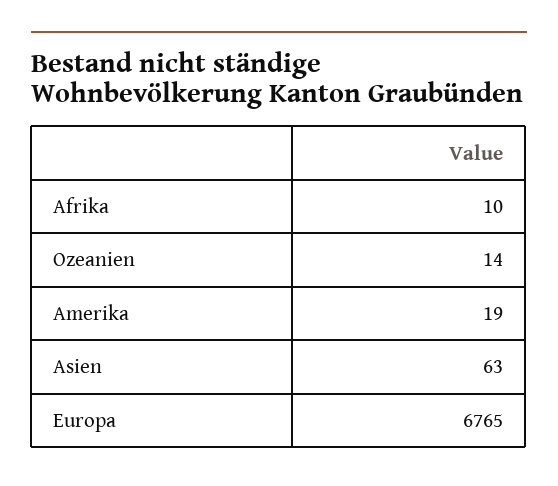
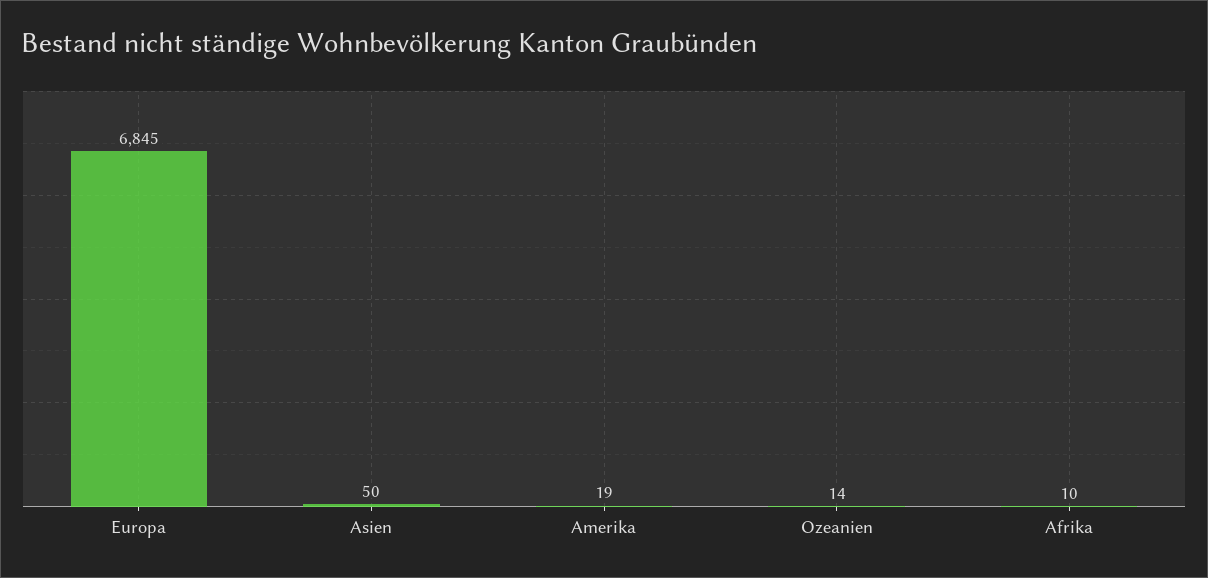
  {
    "Afrika": 10,
    "Ozeanien": 14,
    "Amerika": 19,
-   "Asien": 63,
+   "Asien": 50,
-   "Europa": 6765
+   "Europa": 6845
  }

